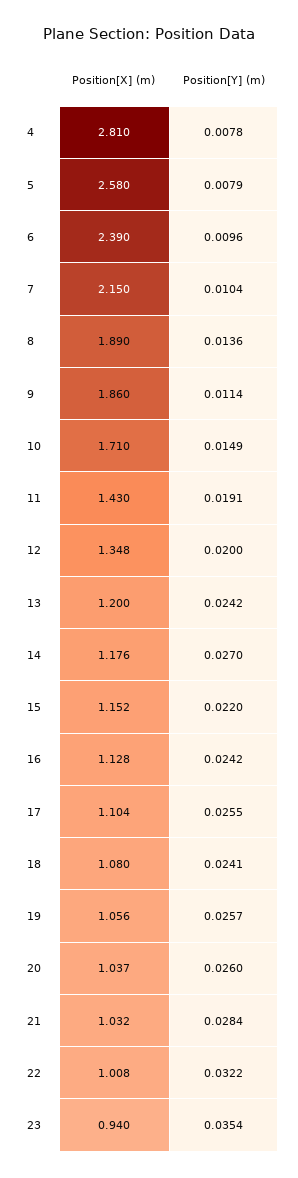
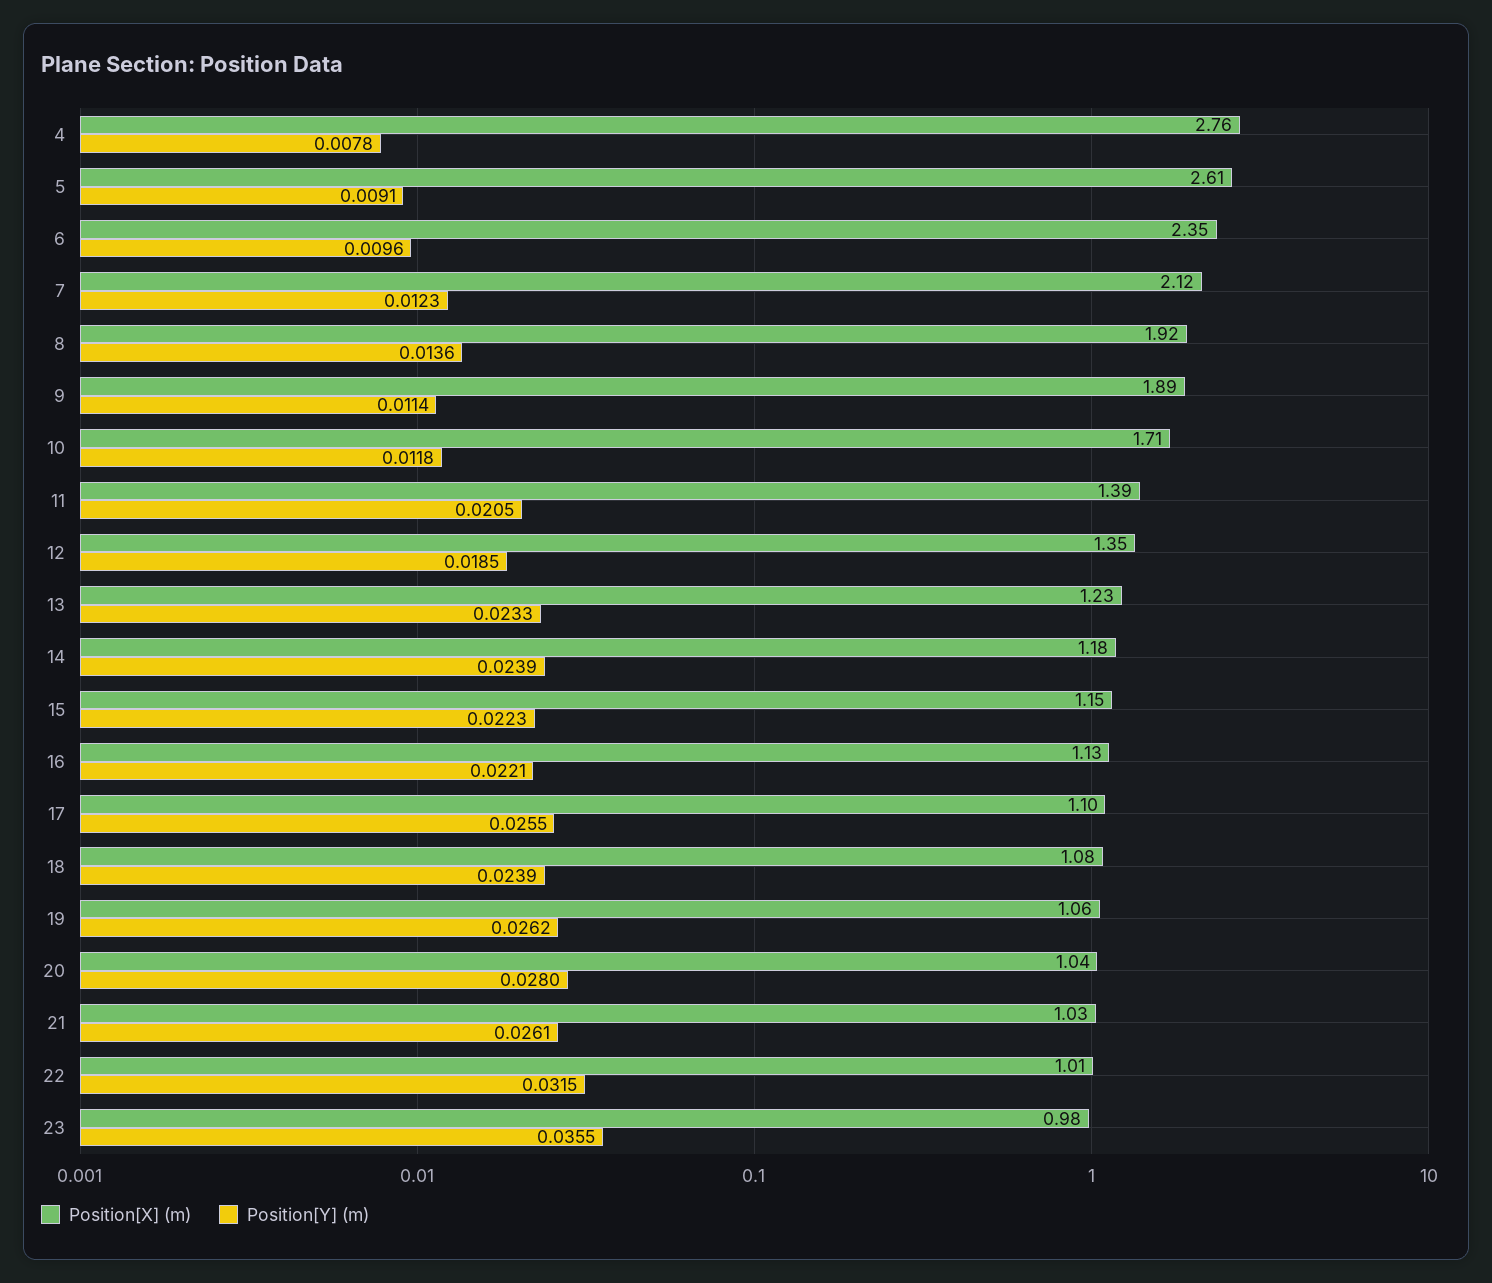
  {
    "Position[X] (m)": {
-     "4": 2.81,
+     "4": 2.76,
-     "5": 2.58,
+     "5": 2.61,
-     "6": 2.39,
+     "6": 2.35,
-     "7": 2.15,
+     "7": 2.12,
-     "8": 1.89,
+     "8": 1.92,
-     "9": 1.86,
+     "9": 1.89,
      "10": 1.71,
-     "11": 1.43,
+     "11": 1.39,
      "12": 1.348,
-     "13": 1.2,
+     "13": 1.23,
      "14": 1.176,
      "15": 1.152,
      "16": 1.128,
      "17": 1.104,
      "18": 1.08,
      "19": 1.056,
      "20": 1.037,
      "21": 1.032,
      "22": 1.008,
-     "23": 0.94
+     "23": 0.98
    },
    "Position[Y] (m)": {
      "4": 0.0078,
-     "5": 0.0079,
+     "5": 0.0091,
      "6": 0.0096,
-     "7": 0.0104,
+     "7": 0.0123,
      "8": 0.0136,
      "9": 0.0114,
-     "10": 0.0149,
+     "10": 0.0118,
-     "11": 0.0191,
+     "11": 0.0205,
-     "12": 0.02,
+     "12": 0.0185,
-     "13": 0.0242,
+     "13": 0.0233,
-     "14": 0.027,
+     "14": 0.0239,
-     "15": 0.022,
+     "15": 0.0223,
-     "16": 0.0242,
+     "16": 0.0221,
      "17": 0.0255,
-     "18": 0.0241,
+     "18": 0.0239,
-     "19": 0.0257,
+     "19": 0.0262,
-     "20": 0.026,
+     "20": 0.028,
-     "21": 0.0284,
+     "21": 0.0261,
-     "22": 0.0322,
+     "22": 0.0315,
-     "23": 0.0354
+     "23": 0.0355
    }
  }

